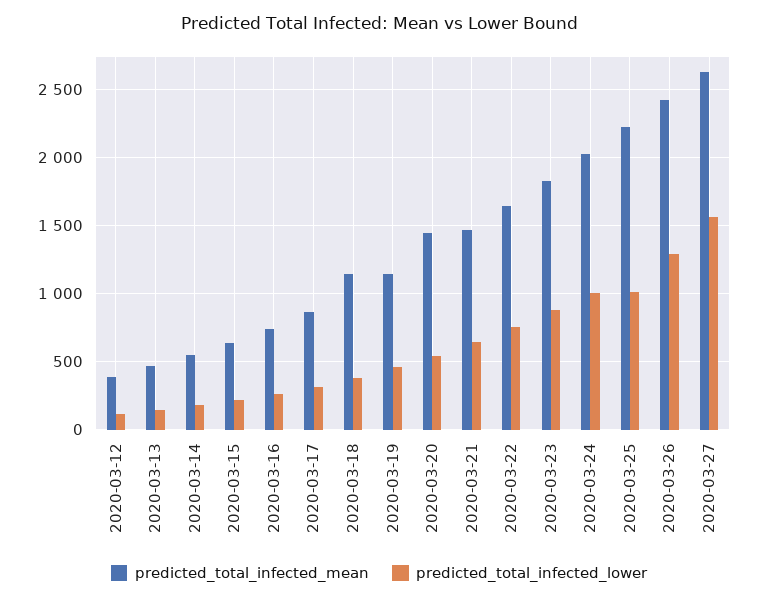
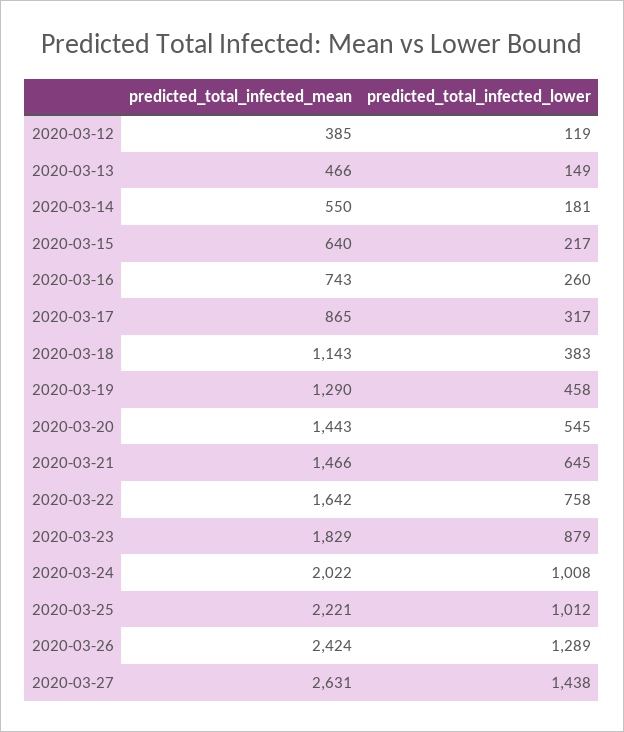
  {
    "predicted_total_infected_mean": {
      "2020-03-12": 385,
      "2020-03-13": 466,
      "2020-03-14": 550,
      "2020-03-15": 640,
      "2020-03-16": 743,
      "2020-03-17": 865,
      "2020-03-18": 1143,
-     "2020-03-19": 1150,
+     "2020-03-19": 1290,
      "2020-03-20": 1443,
      "2020-03-21": 1466,
      "2020-03-22": 1642,
      "2020-03-23": 1829,
      "2020-03-24": 2022,
      "2020-03-25": 2221,
      "2020-03-26": 2424,
      "2020-03-27": 2631
    },
    "predicted_total_infected_lower": {
      "2020-03-12": 119,
      "2020-03-13": 149,
      "2020-03-14": 181,
      "2020-03-15": 217,
      "2020-03-16": 260,
      "2020-03-17": 317,
      "2020-03-18": 383,
      "2020-03-19": 458,
      "2020-03-20": 545,
      "2020-03-21": 645,
      "2020-03-22": 758,
      "2020-03-23": 879,
      "2020-03-24": 1008,
      "2020-03-25": 1012,
      "2020-03-26": 1289,
-     "2020-03-27": 1550
+     "2020-03-27": 1438
    }
  }

